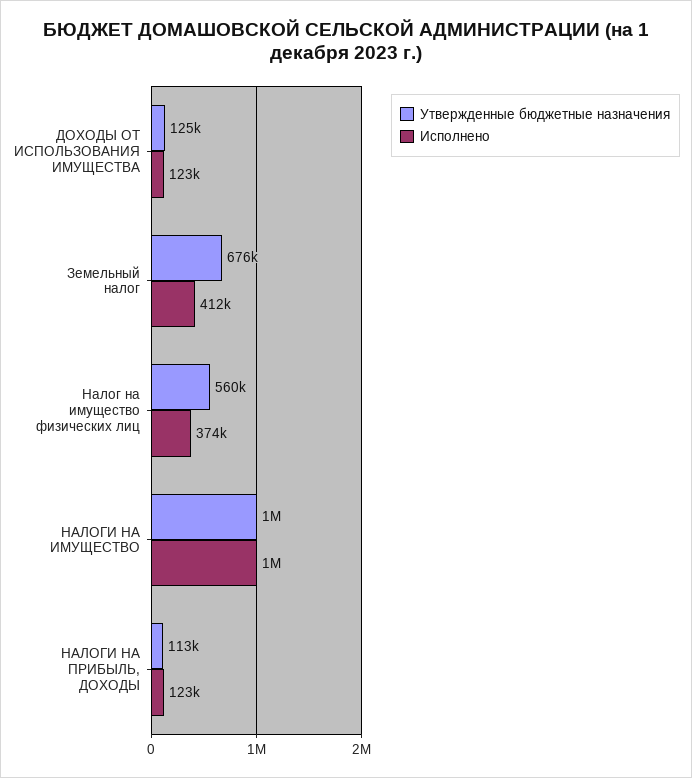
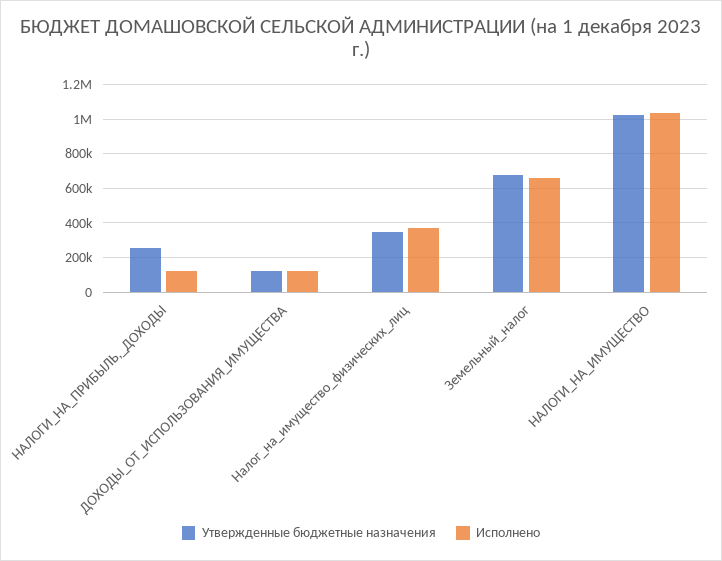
  {
    "Утвержденные бюджетные назначения": {
      "ДОХОДЫ ОТ ИСПОЛЬЗОВАНИЯ ИМУЩЕСТВА": 125000,
      "Земельный налог": 676000,
-     "Налог на имущество физических лиц": 560000,
+     "Налог на имущество физических лиц": 350000,
      "НАЛОГИ НА ИМУЩЕСТВО": 1000000,
-     "НАЛОГИ НА ПРИБЫЛЬ, ДОХОДЫ": 113000
+     "НАЛОГИ НА ПРИБЫЛЬ, ДОХОДЫ": 250000
    },
    "Исполнено": {
      "ДОХОДЫ ОТ ИСПОЛЬЗОВАНИЯ ИМУЩЕСТВА": 123000,
-     "Земельный налог": 412000,
+     "Земельный налог": 650000,
      "Налог на имущество физических лиц": 374000,
      "НАЛОГИ НА ИМУЩЕСТВО": 1000000,
      "НАЛОГИ НА ПРИБЫЛЬ, ДОХОДЫ": 123000
    }
  }

